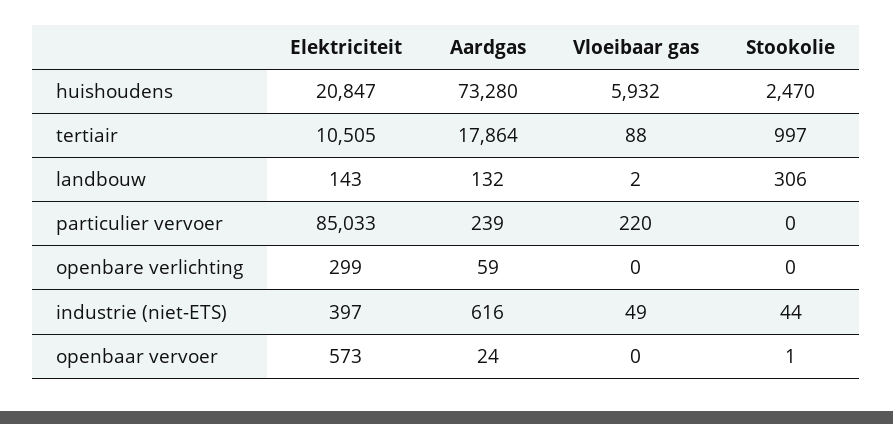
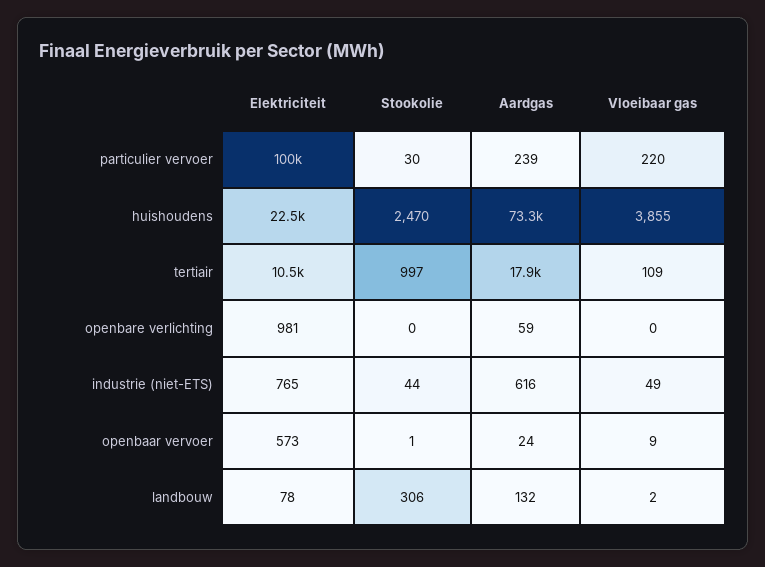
  {
    "Elektriciteit": {
-     "huishoudens": 20847,
+     "huishoudens": 22500,
      "tertiair": 10505,
-     "landbouw": 143,
+     "landbouw": 78,
-     "particulier vervoer": 85033,
+     "particulier vervoer": 100000,
-     "openbare verlichting": 299,
+     "openbare verlichting": 981,
-     "industrie (niet-ETS)": 397,
+     "industrie (niet-ETS)": 765,
      "openbaar vervoer": 573
    },
    "Aardgas": {
      "huishoudens": 73280,
      "tertiair": 17864,
      "landbouw": 132,
      "particulier vervoer": 239,
      "openbare verlichting": 59,
      "industrie (niet-ETS)": 616,
      "openbaar vervoer": 24
    },
    "Vloeibaar gas": {
-     "huishoudens": 5932,
+     "huishoudens": 3855,
-     "tertiair": 88,
+     "tertiair": 109,
      "landbouw": 2,
      "particulier vervoer": 220,
      "openbare verlichting": 0,
      "industrie (niet-ETS)": 49,
-     "openbaar vervoer": 0
+     "openbaar vervoer": 9
    },
    "Stookolie": {
      "huishoudens": 2470,
      "tertiair": 997,
      "landbouw": 306,
-     "particulier vervoer": 0,
+     "particulier vervoer": 30,
      "openbare verlichting": 0,
      "industrie (niet-ETS)": 44,
      "openbaar vervoer": 1
    }
  }

